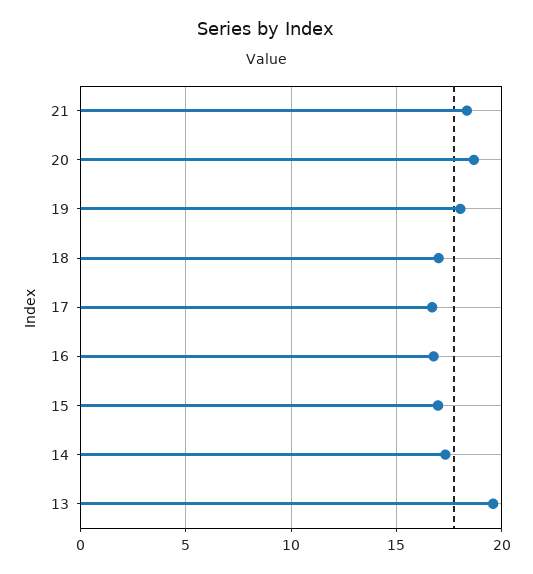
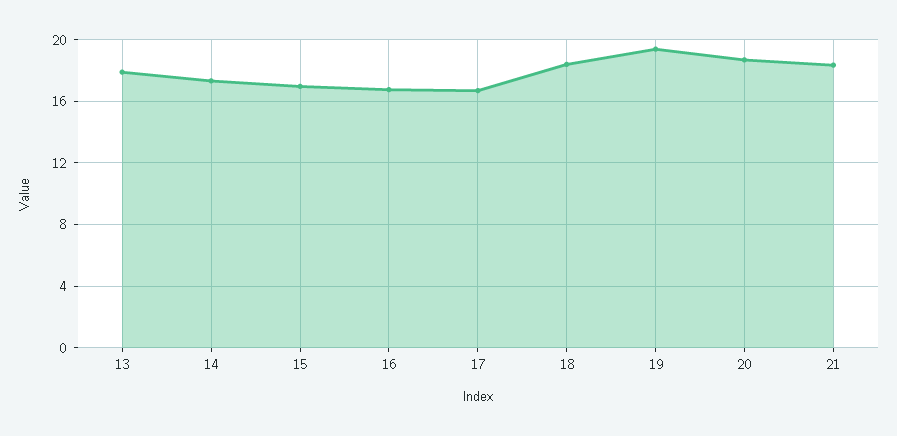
  {
    "21": 18.5,
    "20": 18.5,
-   "19": 18,
+   "19": 19.5,
-   "18": 17,
+   "18": 18.5,
    "17": 16.5,
    "16": 17,
    "15": 17,
    "14": 17.5,
-   "13": 19.5
+   "13": 18
  }

